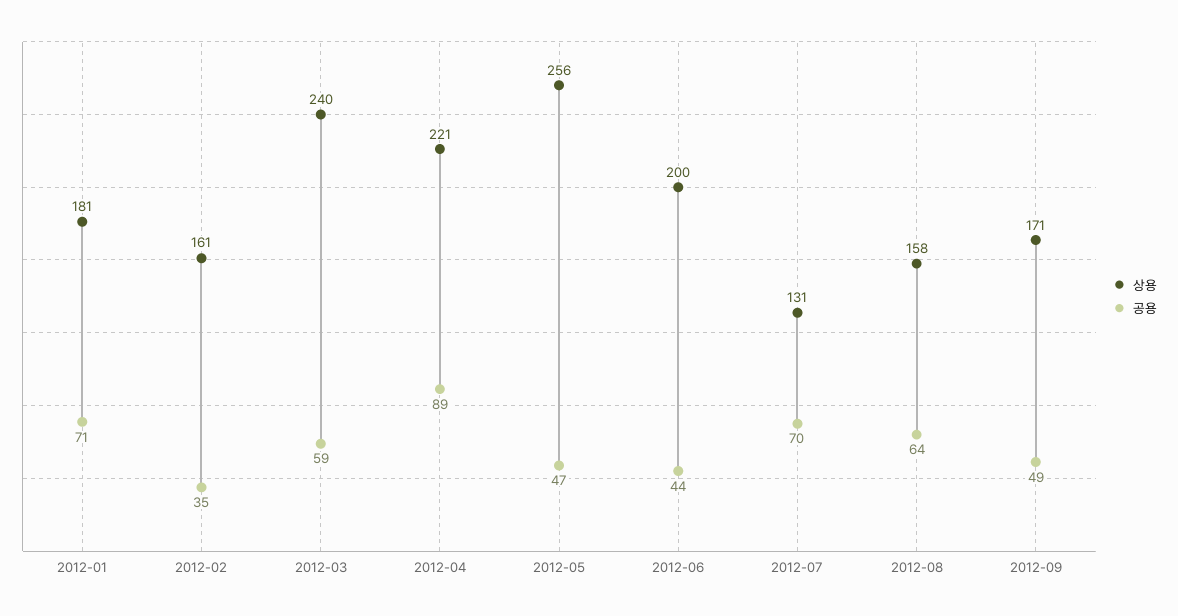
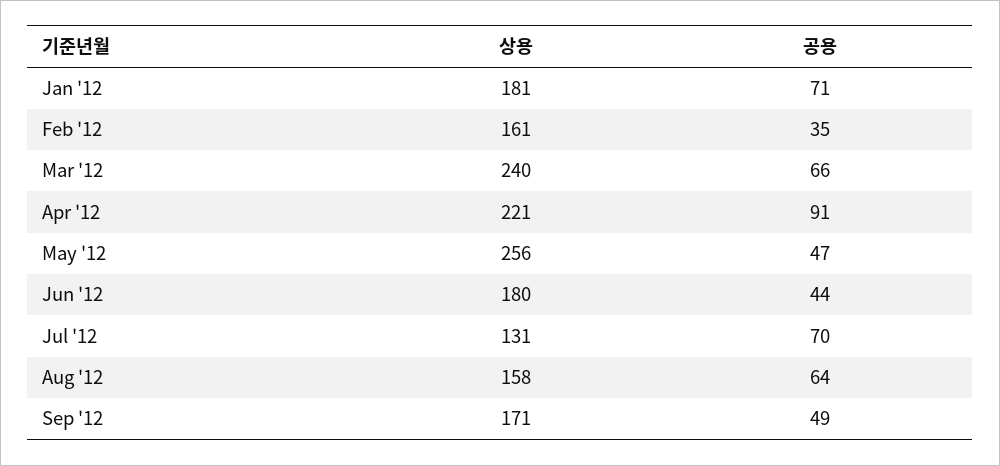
  {
    "상용": {
      "2012-01": 181,
      "2012-02": 161,
      "2012-03": 240,
      "2012-04": 221,
      "2012-05": 256,
-     "2012-06": 200,
+     "2012-06": 180,
      "2012-07": 131,
      "2012-08": 158,
      "2012-09": 171
    },
    "공용": {
      "2012-01": 71,
      "2012-02": 35,
-     "2012-03": 59,
+     "2012-03": 66,
-     "2012-04": 89,
+     "2012-04": 91,
      "2012-05": 47,
      "2012-06": 44,
      "2012-07": 70,
      "2012-08": 64,
      "2012-09": 49
    }
  }

